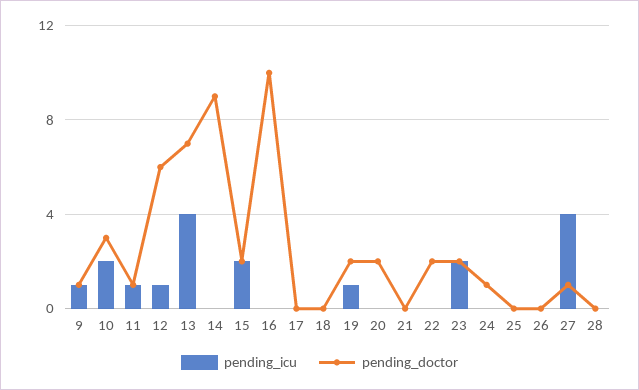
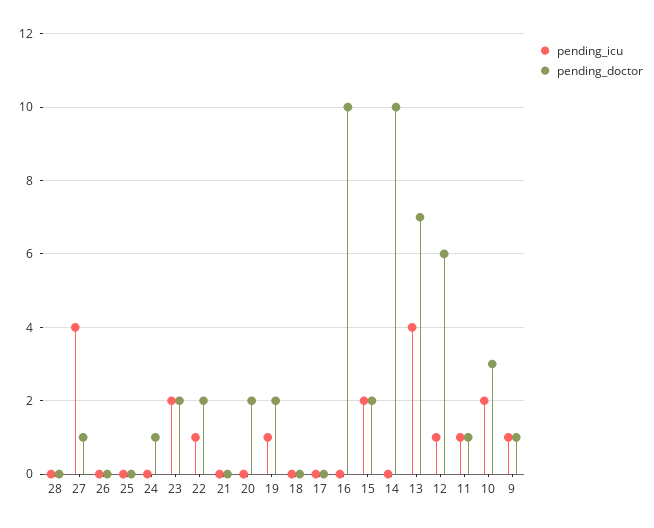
  {
    "pending_icu": {
      "9": 1,
      "10": 2,
      "11": 1,
      "12": 1,
      "13": 4,
      "14": 0,
      "15": 2,
      "16": 0,
      "17": 0,
      "18": 0,
      "19": 1,
      "20": 0,
      "21": 0,
-     "22": 0,
+     "22": 1,
      "23": 2,
      "24": 0,
      "25": 0,
      "26": 0,
      "27": 4,
      "28": 0
    },
    "pending_doctor": {
      "9": 1,
      "10": 3,
      "11": 1,
      "12": 6,
      "13": 7,
-     "14": 9,
+     "14": 10,
      "15": 2,
      "16": 10,
      "17": 0,
      "18": 0,
      "19": 2,
      "20": 2,
      "21": 0,
      "22": 2,
      "23": 2,
      "24": 1,
      "25": 0,
      "26": 0,
      "27": 1,
      "28": 0
    }
  }

